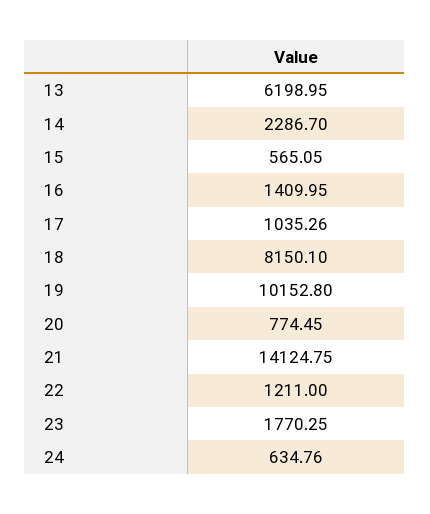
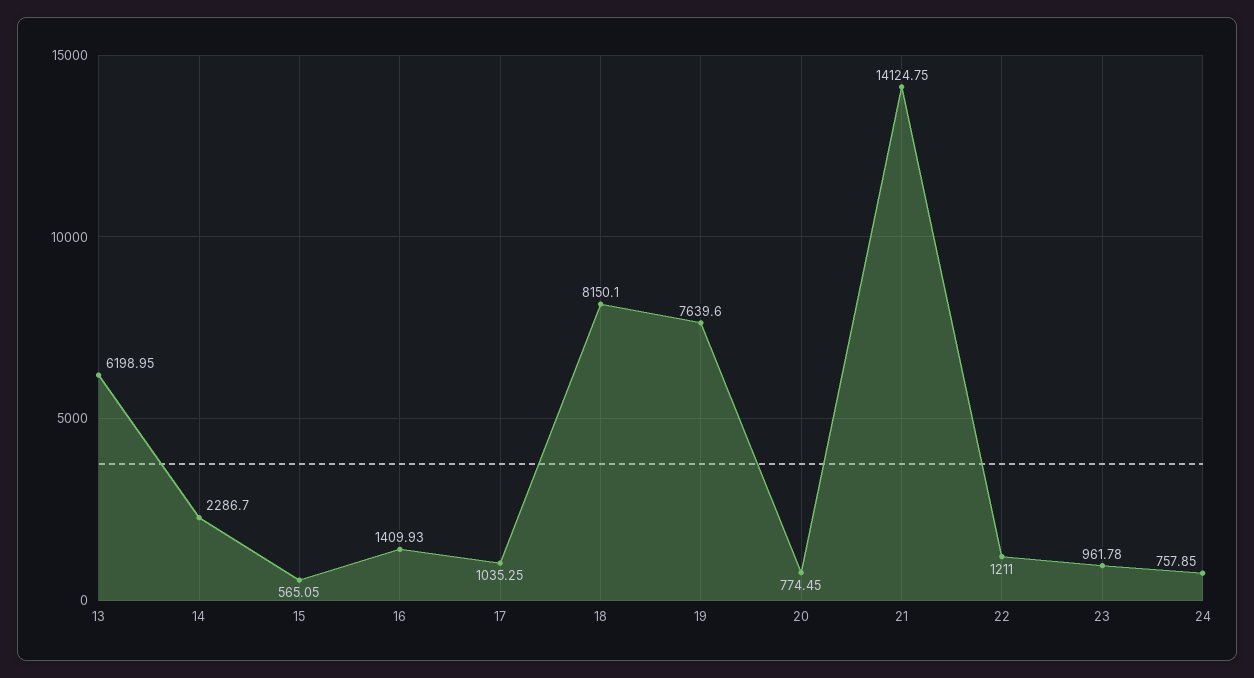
  {
    "13": 6198.95,
    "14": 2286.7,
    "15": 565.05,
-   "16": 1409.95,
+   "16": 1409.93,
-   "17": 1035.26,
+   "17": 1035.25,
    "18": 8150.1,
-   "19": 10152.8,
+   "19": 7639.6,
    "20": 774.45,
    "21": 14124.75,
    "22": 1211,
-   "23": 1770.25,
+   "23": 961.78,
-   "24": 634.76
+   "24": 757.85
  }

